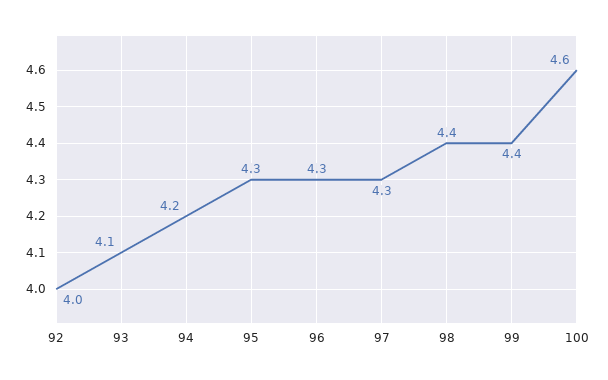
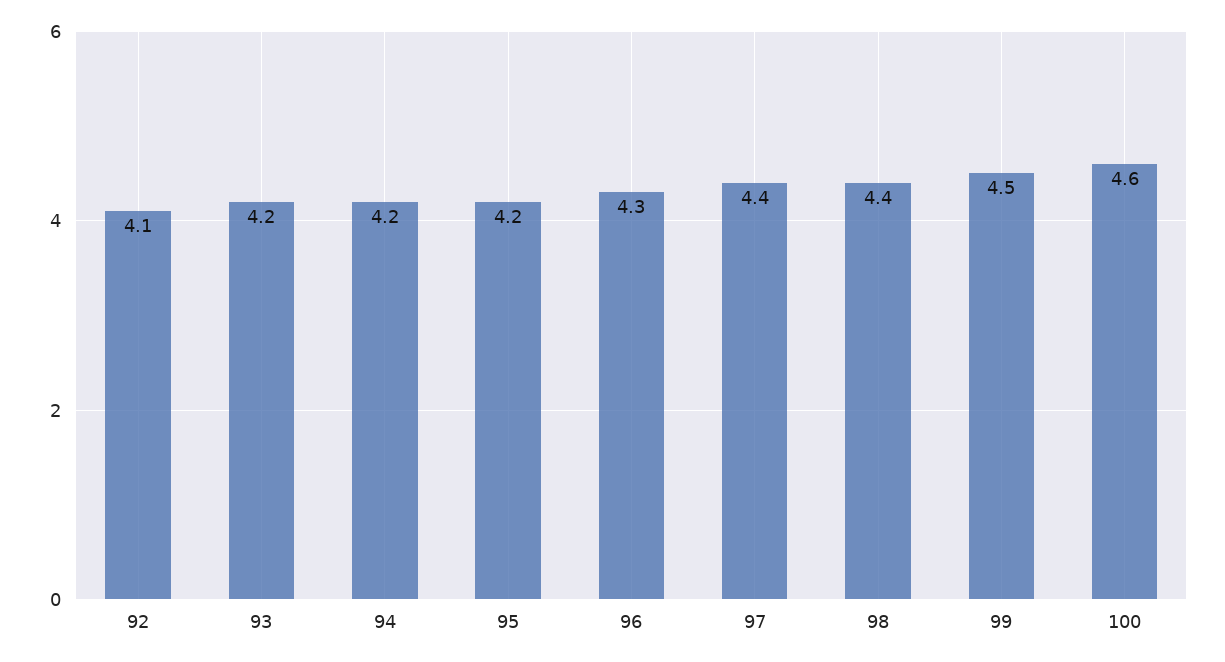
  {
-   "92": 4,
+   "92": 4.1,
-   "93": 4.1,
+   "93": 4.2,
    "94": 4.2,
-   "95": 4.3,
+   "95": 4.2,
    "96": 4.3,
-   "97": 4.3,
+   "97": 4.4,
    "98": 4.4,
-   "99": 4.4,
+   "99": 4.5,
    "100": 4.6
  }

